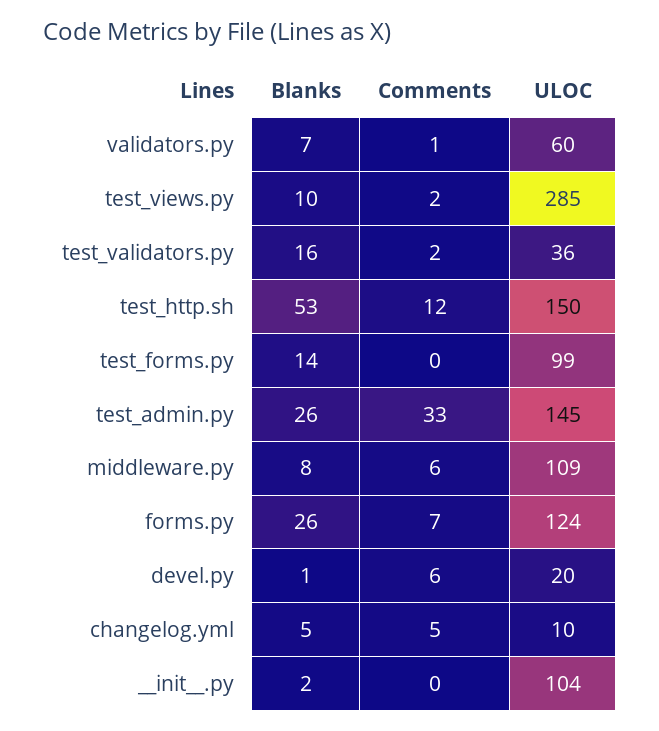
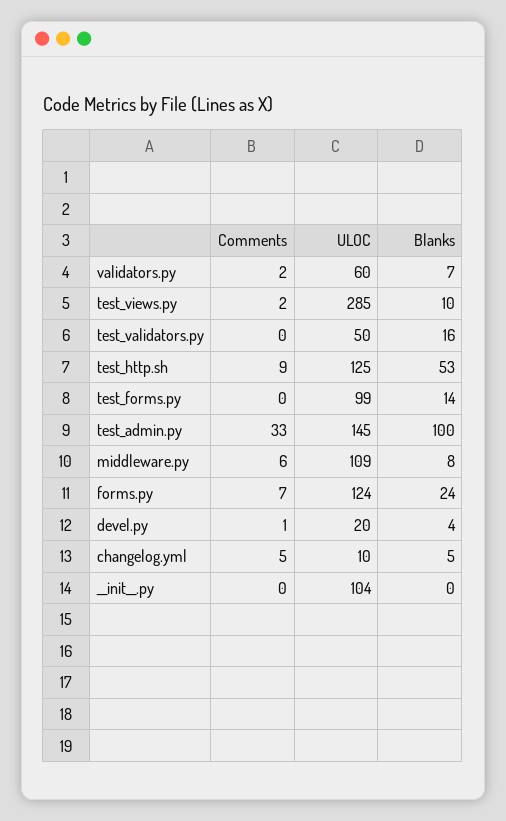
  {
    "Blanks": {
      "validators.py": 7,
      "test_views.py": 10,
      "test_validators.py": 16,
      "test_http.sh": 53,
      "test_forms.py": 14,
-     "test_admin.py": 26,
+     "test_admin.py": 100,
      "middleware.py": 8,
-     "forms.py": 26,
+     "forms.py": 24,
-     "devel.py": 1,
+     "devel.py": 4,
      "changelog.yml": 5,
-     "__init__.py": 2
+     "__init__.py": 0
    },
    "Comments": {
-     "validators.py": 1,
+     "validators.py": 2,
      "test_views.py": 2,
-     "test_validators.py": 2,
+     "test_validators.py": 0,
-     "test_http.sh": 12,
+     "test_http.sh": 9,
      "test_forms.py": 0,
      "test_admin.py": 33,
      "middleware.py": 6,
      "forms.py": 7,
-     "devel.py": 6,
+     "devel.py": 1,
      "changelog.yml": 5,
      "__init__.py": 0
    },
    "ULOC": {
      "validators.py": 60,
      "test_views.py": 285,
-     "test_validators.py": 36,
+     "test_validators.py": 50,
-     "test_http.sh": 150,
+     "test_http.sh": 125,
      "test_forms.py": 99,
      "test_admin.py": 145,
      "middleware.py": 109,
      "forms.py": 124,
      "devel.py": 20,
      "changelog.yml": 10,
      "__init__.py": 104
    }
  }

